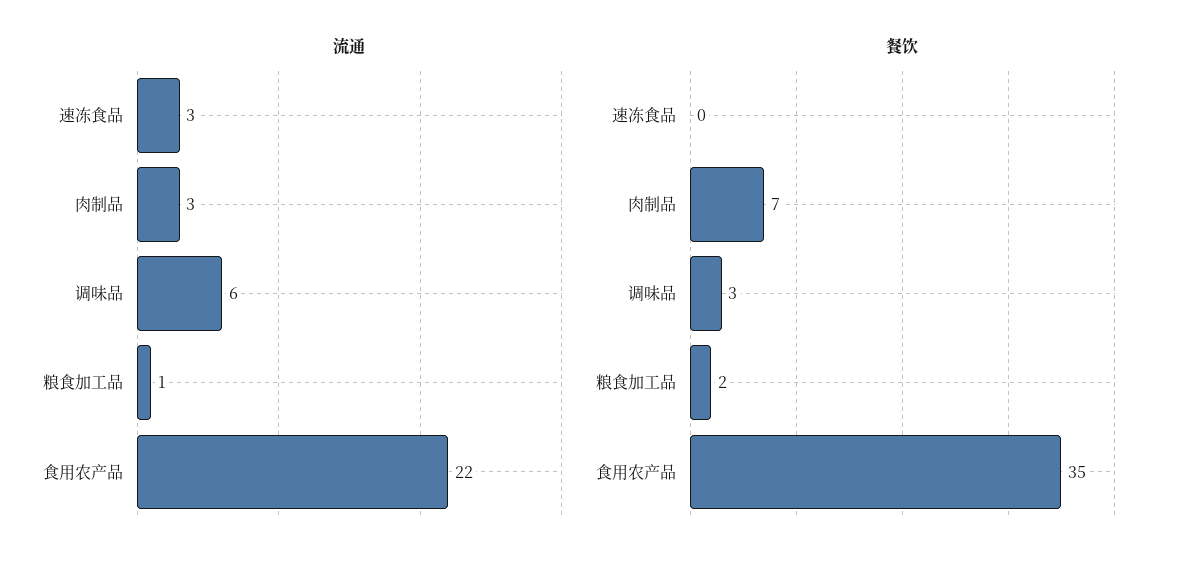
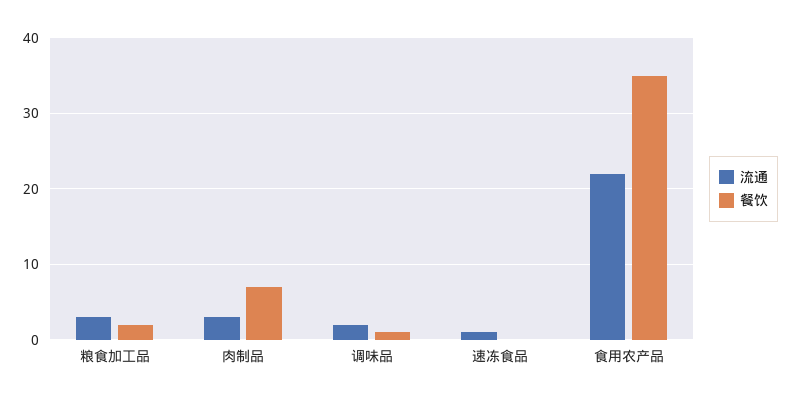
  {
    "流通": {
-     "速冻食品": 3,
+     "速冻食品": 1,
      "肉制品": 3,
-     "调味品": 6,
+     "调味品": 2,
-     "粮食加工品": 1,
+     "粮食加工品": 3,
      "食用农产品": 22
    },
    "餐饮": {
      "速冻食品": 0,
      "肉制品": 7,
-     "调味品": 3,
+     "调味品": 1,
      "粮食加工品": 2,
      "食用农产品": 35
    }
  }

